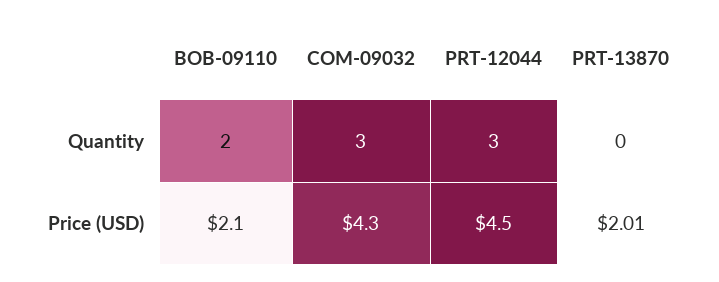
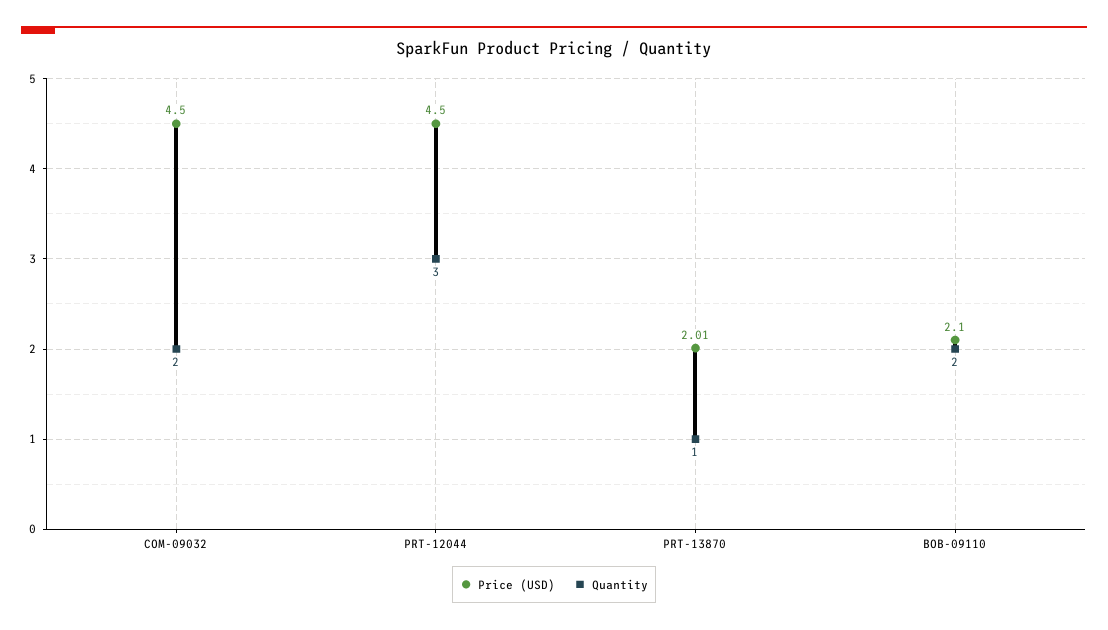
  {
    "Quantity": {
      "BOB-09110": 2,
-     "COM-09032": 3,
+     "COM-09032": 2,
      "PRT-12044": 3,
-     "PRT-13870": 0
+     "PRT-13870": 1
    },
    "Price (USD)": {
      "BOB-09110": 2.1,
-     "COM-09032": 4.3,
+     "COM-09032": 4.5,
      "PRT-12044": 4.5,
      "PRT-13870": 2.01
    }
  }

